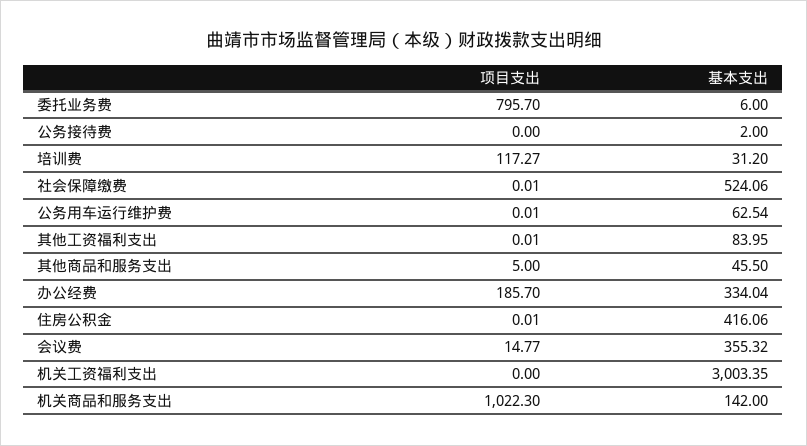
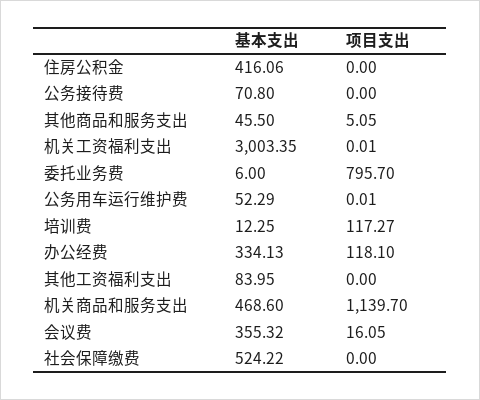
  {
    "项目支出": {
      "委托业务费": 795.7,
      "公务接待费": 0,
      "培训费": 117.27,
-     "社会保障缴费": 0.01,
+     "社会保障缴费": 0,
      "公务用车运行维护费": 0.01,
-     "其他工资福利支出": 0.01,
+     "其他工资福利支出": 0,
-     "其他商品和服务支出": 5,
+     "其他商品和服务支出": 5.05,
-     "办公经费": 185.7,
+     "办公经费": 118.1,
-     "住房公积金": 0.01,
+     "住房公积金": 0,
-     "会议费": 14.77,
+     "会议费": 16.05,
-     "机关工资福利支出": 0,
+     "机关工资福利支出": 0.01,
-     "机关商品和服务支出": 1022.3
+     "机关商品和服务支出": 1139.7
    },
    "基本支出": {
      "委托业务费": 6,
-     "公务接待费": 2,
+     "公务接待费": 70.8,
-     "培训费": 31.2,
+     "培训费": 12.25,
-     "社会保障缴费": 524.06,
+     "社会保障缴费": 524.22,
-     "公务用车运行维护费": 62.54,
+     "公务用车运行维护费": 52.29,
      "其他工资福利支出": 83.95,
      "其他商品和服务支出": 45.5,
-     "办公经费": 334.04,
+     "办公经费": 334.13,
      "住房公积金": 416.06,
      "会议费": 355.32,
      "机关工资福利支出": 3003.35,
-     "机关商品和服务支出": 142
+     "机关商品和服务支出": 468.6
    }
  }

